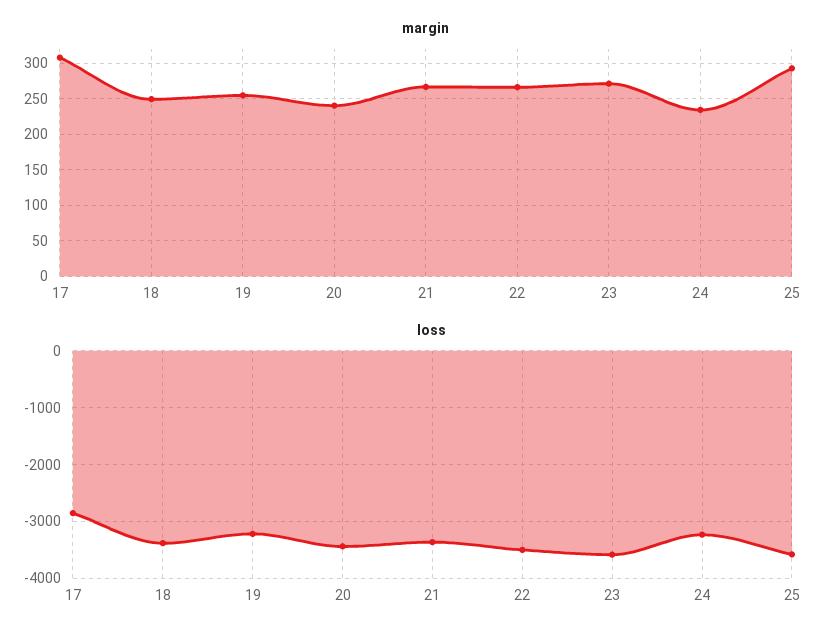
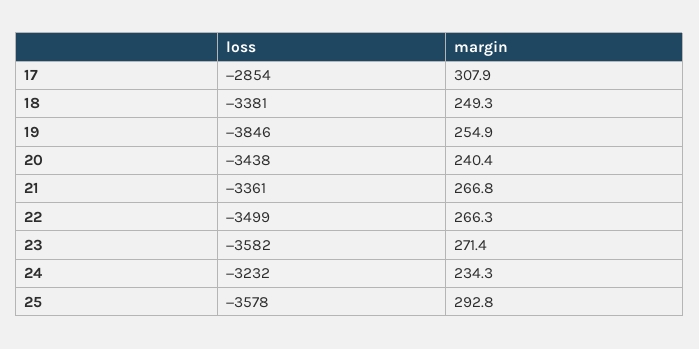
  {
    "margin": {
      "17": 307.9,
      "18": 249.3,
      "19": 254.9,
      "20": 240.4,
      "21": 266.8,
      "22": 266.3,
      "23": 271.4,
      "24": 234.3,
      "25": 292.8
    },
    "loss": {
      "17": -2854,
      "18": -3381,
-     "19": -3200,
+     "19": -3846,
      "20": -3438,
      "21": -3361,
      "22": -3499,
      "23": -3582,
      "24": -3232,
      "25": -3578
    }
  }

